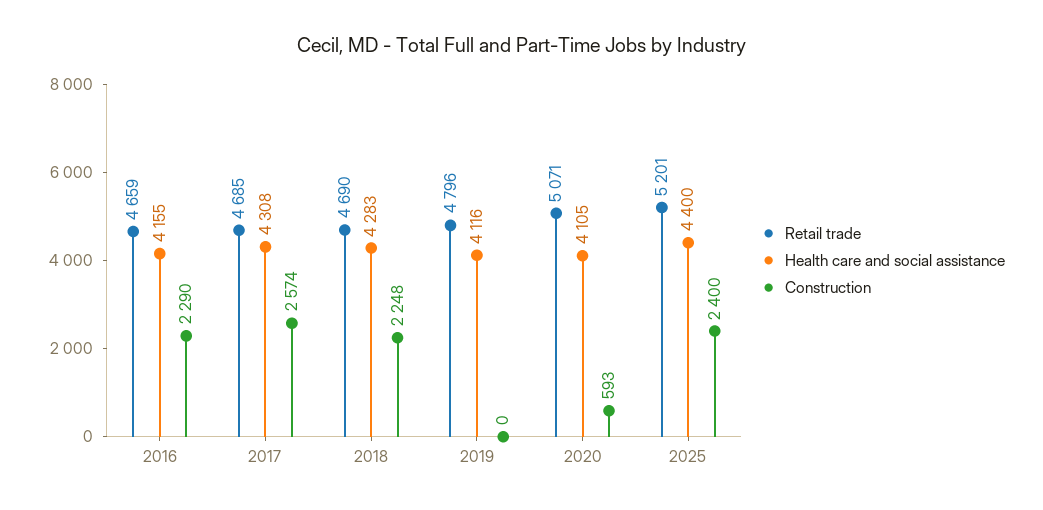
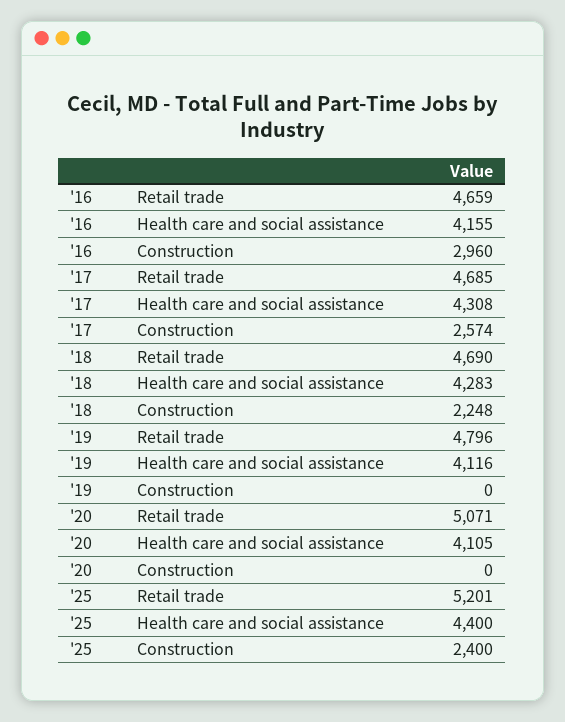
  {
    "Retail trade": {
      "2016": 4659,
      "2017": 4685,
      "2018": 4690,
      "2019": 4796,
      "2020": 5071,
      "2025": 5201
    },
    "Health care and social assistance": {
      "2016": 4155,
      "2017": 4308,
      "2018": 4283,
      "2019": 4116,
      "2020": 4105,
      "2025": 4400
    },
    "Construction": {
-     "2016": 2290,
+     "2016": 2960,
      "2017": 2574,
      "2018": 2248,
      "2019": 0,
-     "2020": 593,
+     "2020": 0,
      "2025": 2400
    }
  }

